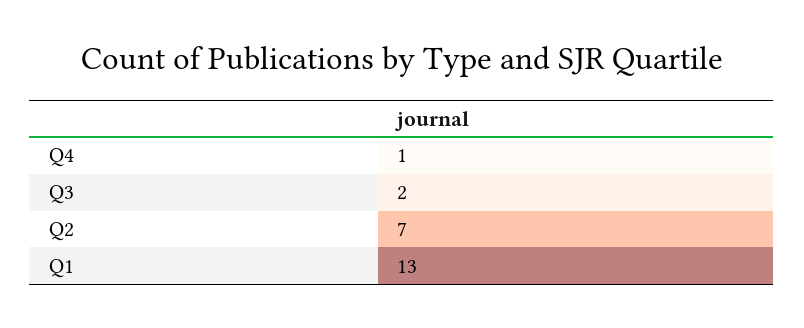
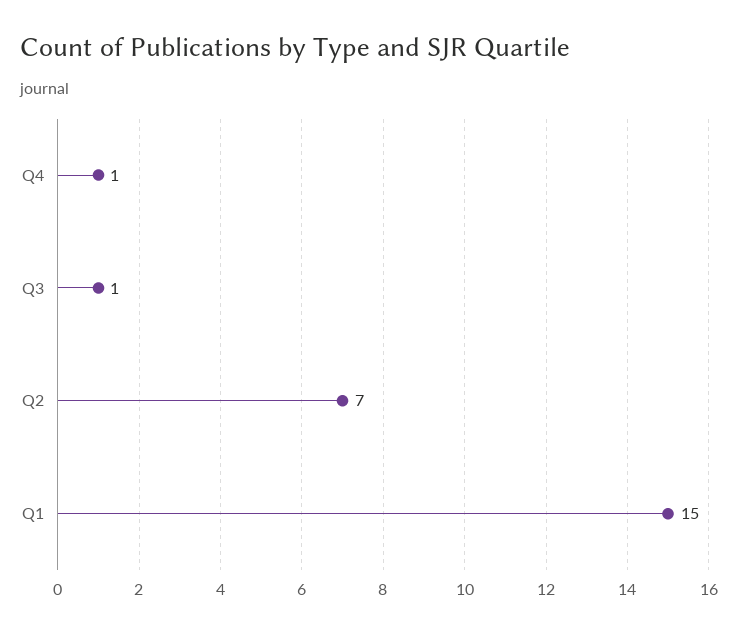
  {
    "Q4": 1,
-   "Q3": 2,
+   "Q3": 1,
    "Q2": 7,
-   "Q1": 13
+   "Q1": 15
  }

